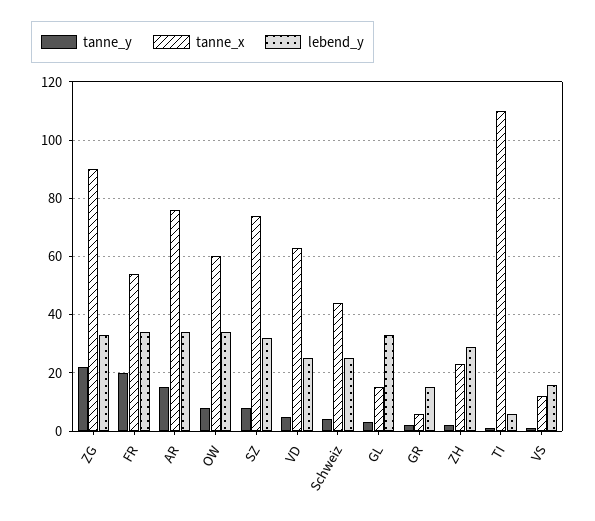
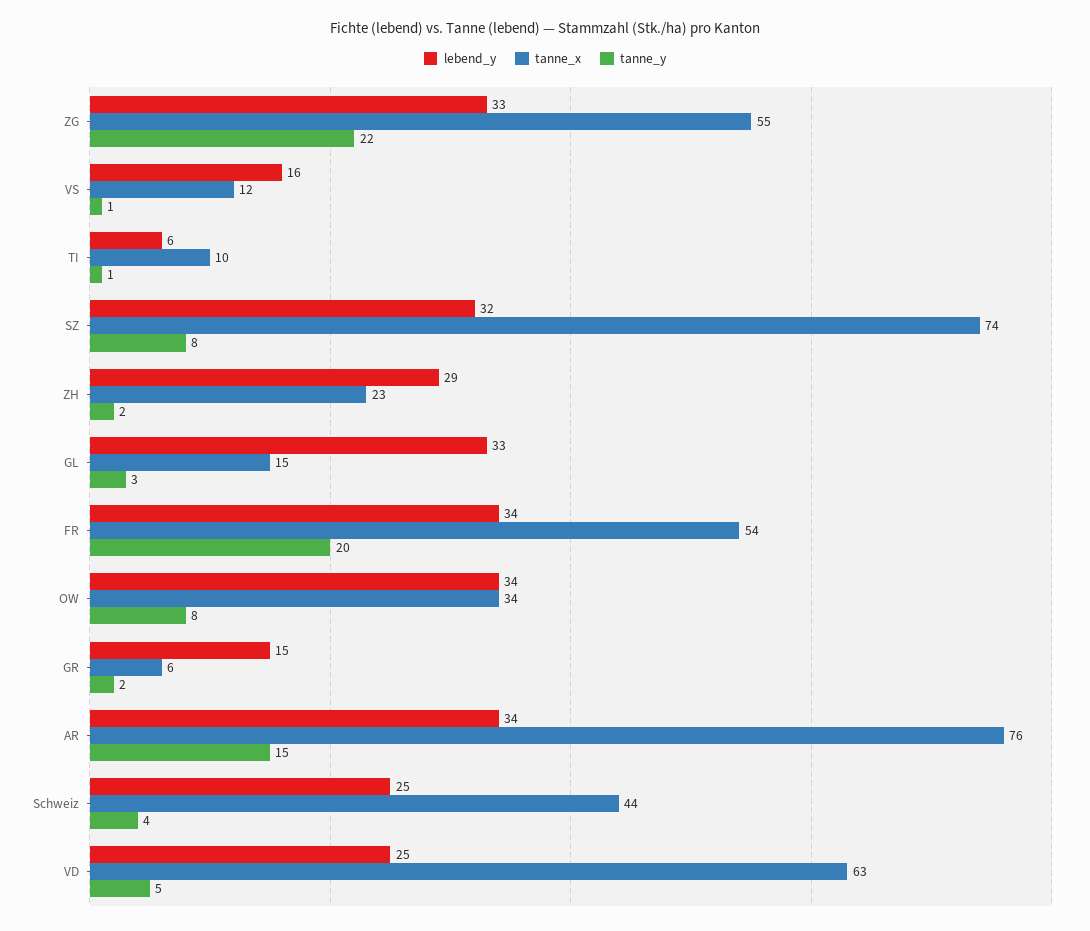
  {
    "tanne_y": {
      "ZG": 22,
      "FR": 20,
      "AR": 15,
      "OW": 8,
      "SZ": 8,
      "VD": 5,
      "Schweiz": 4,
      "GL": 3,
      "GR": 2,
      "ZH": 2,
      "TI": 1,
      "VS": 1
    },
    "tanne_x": {
-     "ZG": 90,
+     "ZG": 55,
      "FR": 54,
      "AR": 76,
-     "OW": 60,
+     "OW": 34,
      "SZ": 74,
      "VD": 63,
      "Schweiz": 44,
      "GL": 15,
      "GR": 6,
      "ZH": 23,
-     "TI": 110,
+     "TI": 10,
      "VS": 12
    },
    "lebend_y": {
      "ZG": 33,
      "FR": 34,
      "AR": 34,
      "OW": 34,
      "SZ": 32,
      "VD": 25,
      "Schweiz": 25,
      "GL": 33,
      "GR": 15,
      "ZH": 29,
      "TI": 6,
      "VS": 16
    }
  }

